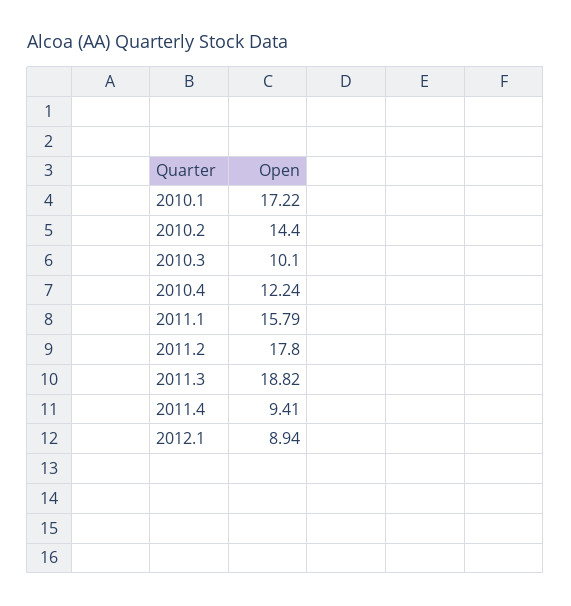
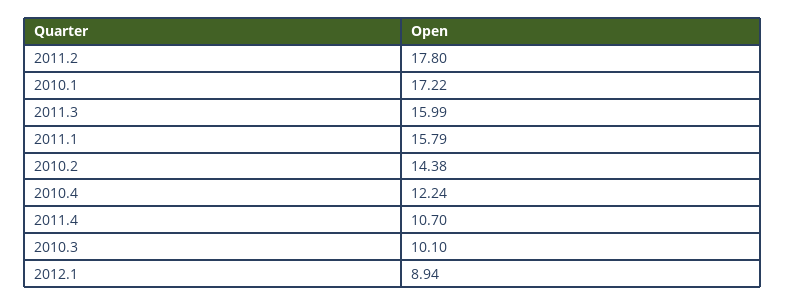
  {
    "2010.1": 17.22,
-   "2010.2": 14.4,
+   "2010.2": 14.38,
    "2010.3": 10.1,
    "2010.4": 12.24,
    "2011.1": 15.79,
    "2011.2": 17.8,
-   "2011.3": 18.82,
+   "2011.3": 15.99,
-   "2011.4": 9.41,
+   "2011.4": 10.7,
    "2012.1": 8.94
  }

